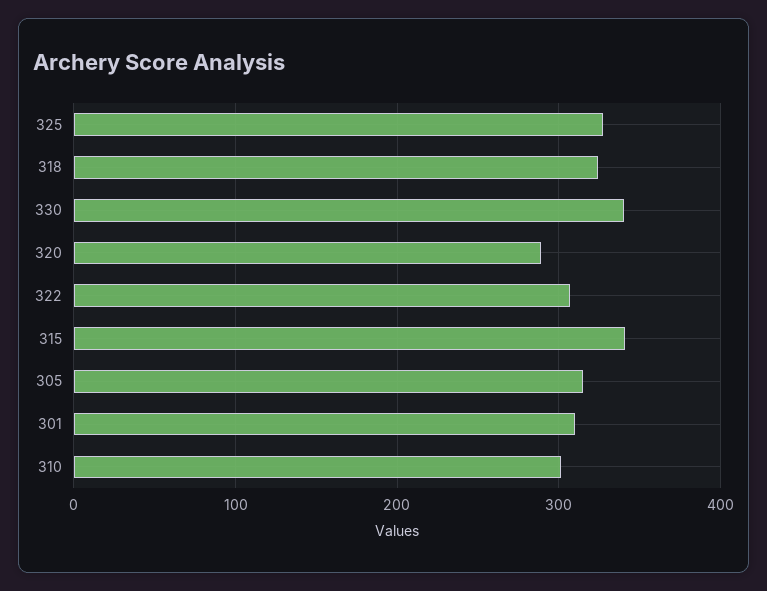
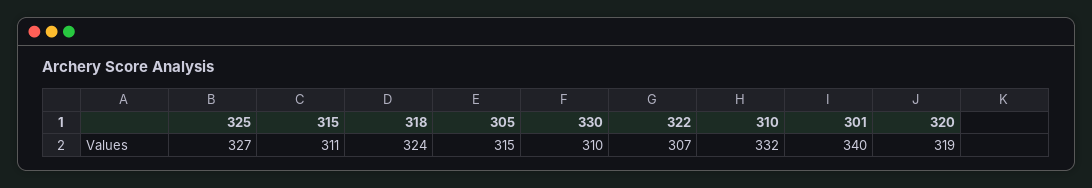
  {
    "325": 327,
    "318": 324,
-   "330": 340,
+   "330": 310,
-   "320": 290,
+   "320": 319,
    "322": 307,
-   "315": 340,
+   "315": 311,
    "305": 315,
-   "301": 310,
+   "301": 340,
-   "310": 300
+   "310": 332
  }

